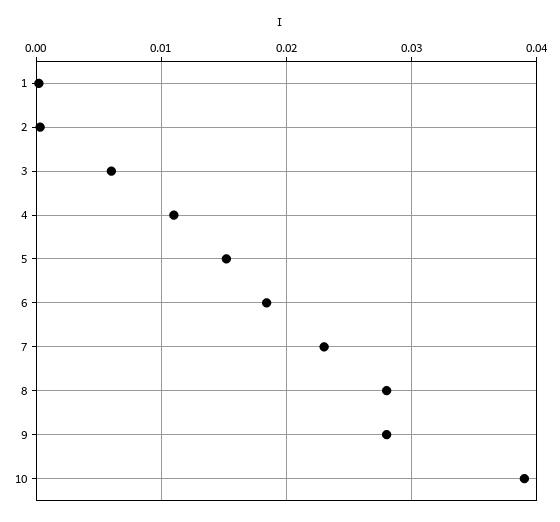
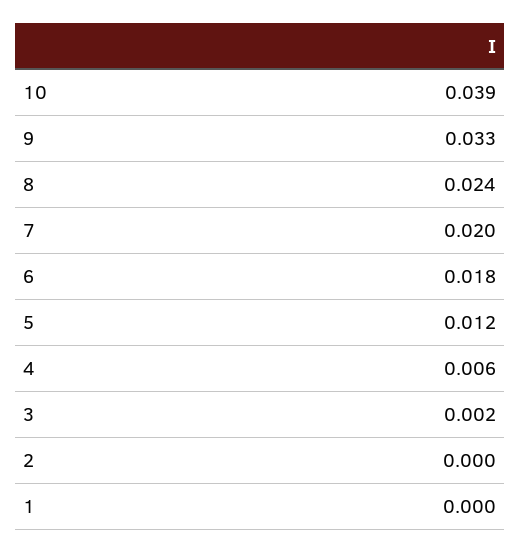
  {
    "1": 0,
    "2": 0,
-   "3": 0.006,
+   "3": 0.002,
-   "4": 0.011,
+   "4": 0.006,
-   "5": 0.015,
+   "5": 0.012,
    "6": 0.018,
-   "7": 0.023,
+   "7": 0.02,
-   "8": 0.028,
+   "8": 0.024,
-   "9": 0.028,
+   "9": 0.033,
    "10": 0.039
  }

